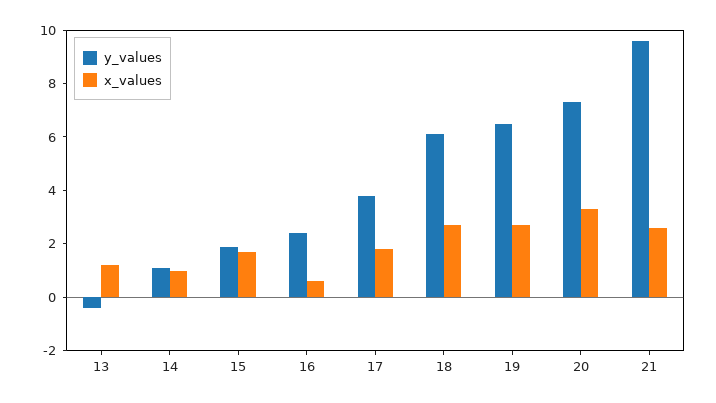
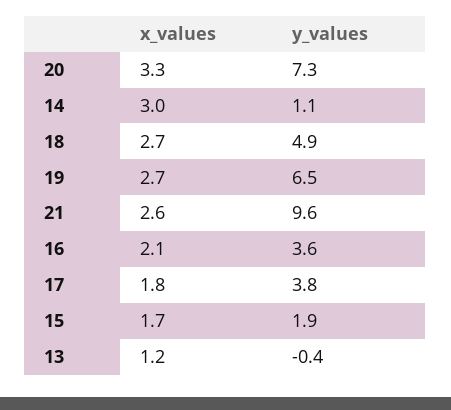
  {
    "y_values": {
      "13": -0.4,
      "14": 1.1,
      "15": 1.9,
-     "16": 2.5,
+     "16": 3.6,
      "17": 3.8,
-     "18": 6,
+     "18": 4.9,
      "19": 6.5,
      "20": 7.3,
      "21": 9.6
    },
    "x_values": {
      "13": 1.2,
-     "14": 1,
+     "14": 3,
      "15": 1.7,
-     "16": 0.5,
+     "16": 2.1,
      "17": 1.8,
      "18": 2.7,
      "19": 2.7,
      "20": 3.3,
      "21": 2.6
    }
  }

